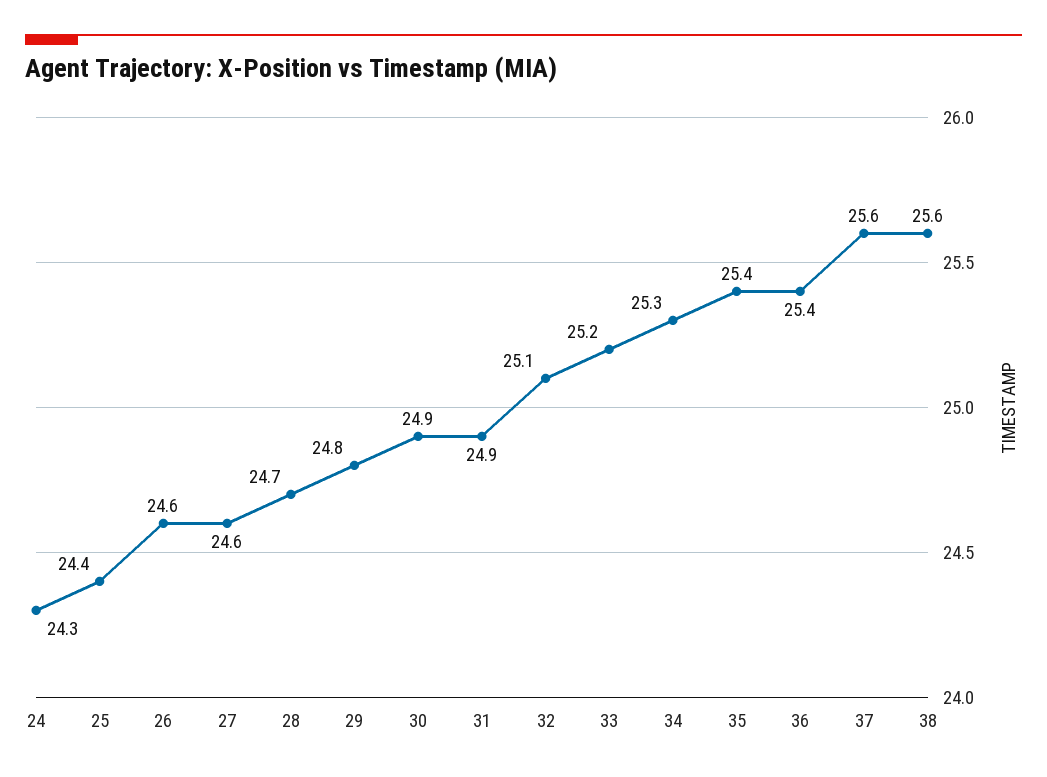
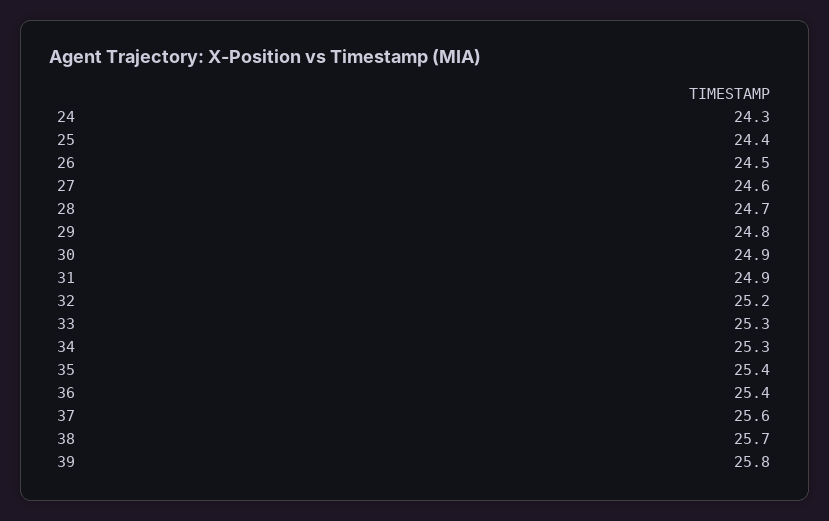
  {
    "24": 24.3,
    "25": 24.4,
-   "26": 24.6,
+   "26": 24.5,
    "27": 24.6,
    "28": 24.7,
    "29": 24.8,
    "30": 24.9,
    "31": 24.9,
-   "32": 25.1,
+   "32": 25.2,
-   "33": 25.2,
+   "33": 25.3,
    "34": 25.3,
    "35": 25.4,
    "36": 25.4,
    "37": 25.6,
-   "38": 25.6
+   "38": 25.7,
+   "39": 25.8
  }

